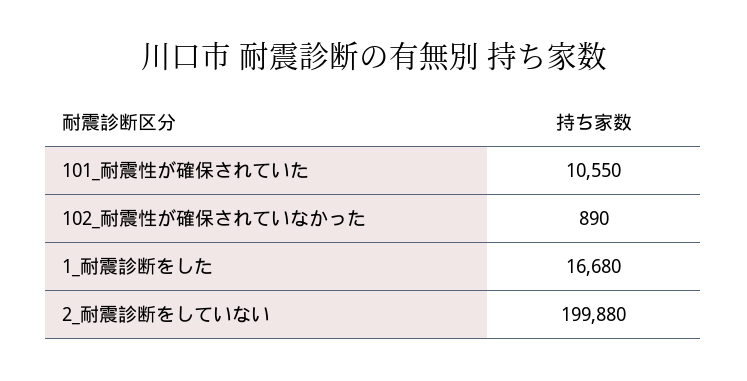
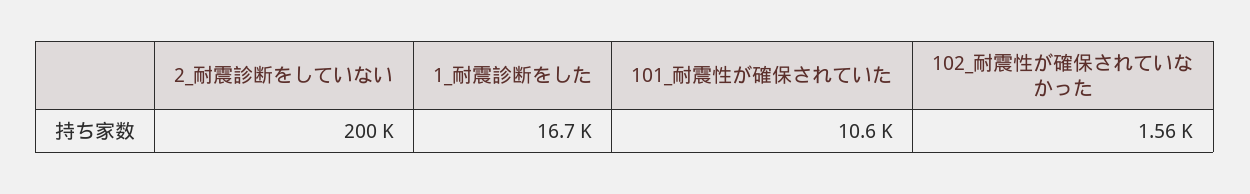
  {
    "101_耐震性が確保されていた": 10550,
-   "102_耐震性が確保されていなかった": 890,
+   "102_耐震性が確保されていなかった": 1560,
    "1_耐震診断をした": 16680,
    "2_耐震診断をしていない": 199880
  }

